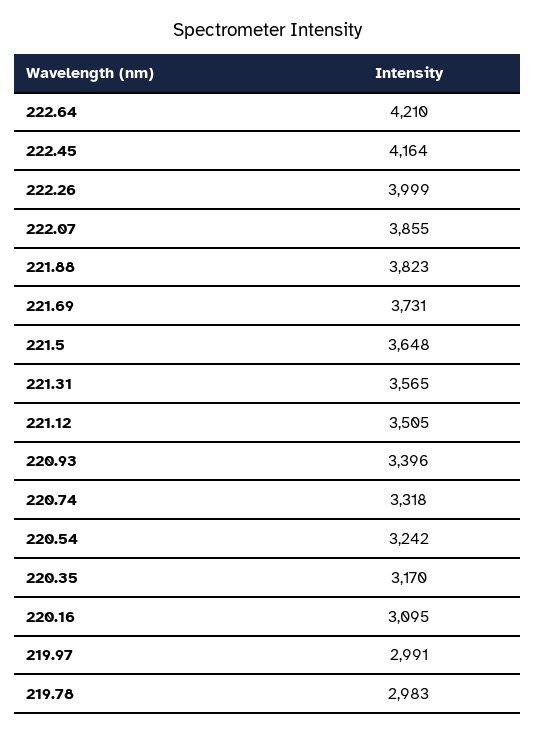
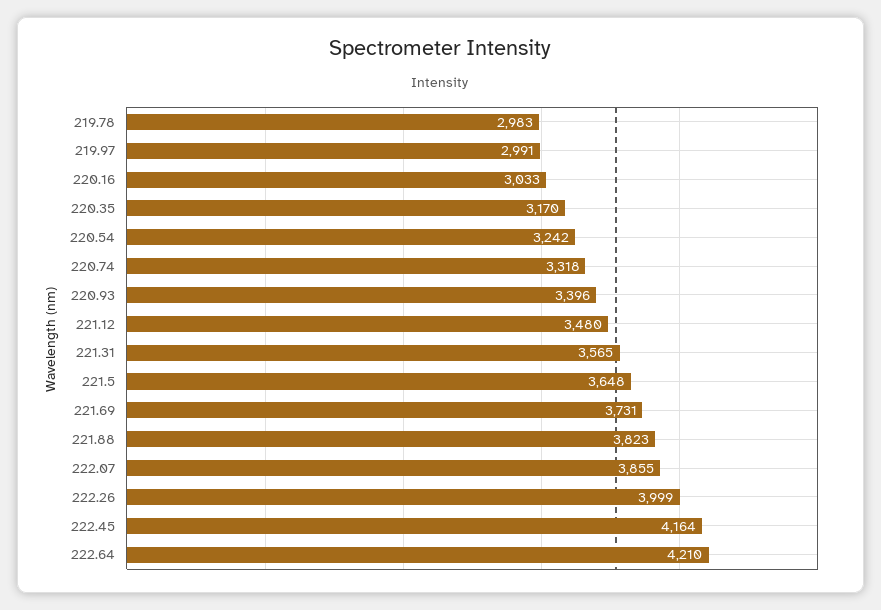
  {
    "222.64": 4210,
    "222.45": 4164,
    "222.26": 3999,
    "222.07": 3855,
    "221.88": 3823,
    "221.69": 3731,
    "221.5": 3648,
    "221.31": 3565,
-   "221.12": 3505,
+   "221.12": 3480,
    "220.93": 3396,
    "220.74": 3318,
    "220.54": 3242,
    "220.35": 3170,
-   "220.16": 3095,
+   "220.16": 3033,
    "219.97": 2991,
    "219.78": 2983
  }

